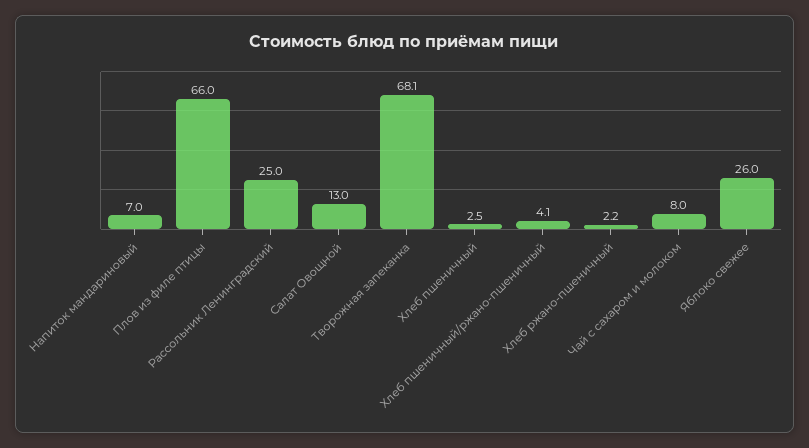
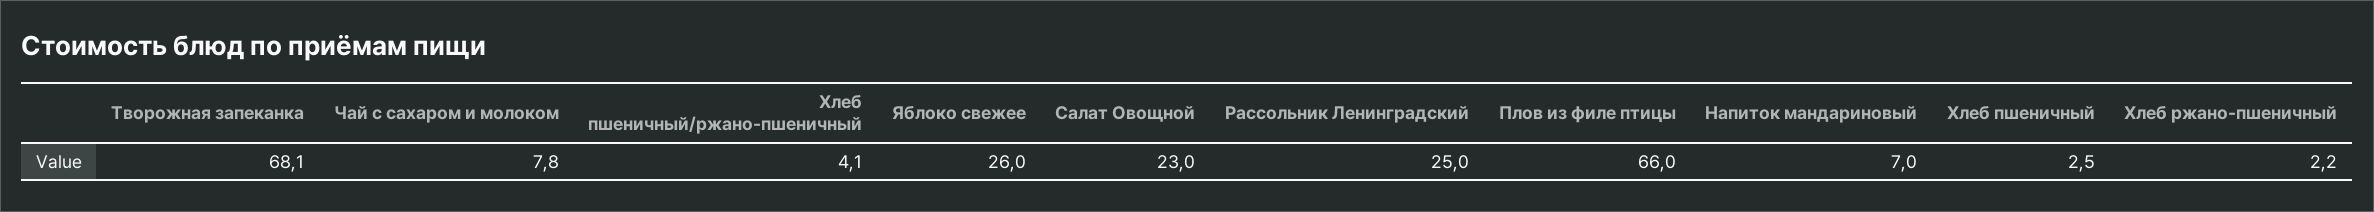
  {
    "Напиток мандариновый": 7,
    "Плов из филе птицы": 66,
    "Рассольник Ленинградский": 25,
-   "Салат Овощной": 13,
+   "Салат Овощной": 23,
    "Творожная запеканка": 68.1,
    "Хлеб пшеничный": 2.5,
    "Хлеб пшеничный/ржано-пшеничный": 4.1,
    "Хлеб ржано-пшеничный": 2.2,
-   "Чай с сахаром и молоком": 8,
+   "Чай с сахаром и молоком": 7.8,
    "Яблоко свежее": 26
  }

